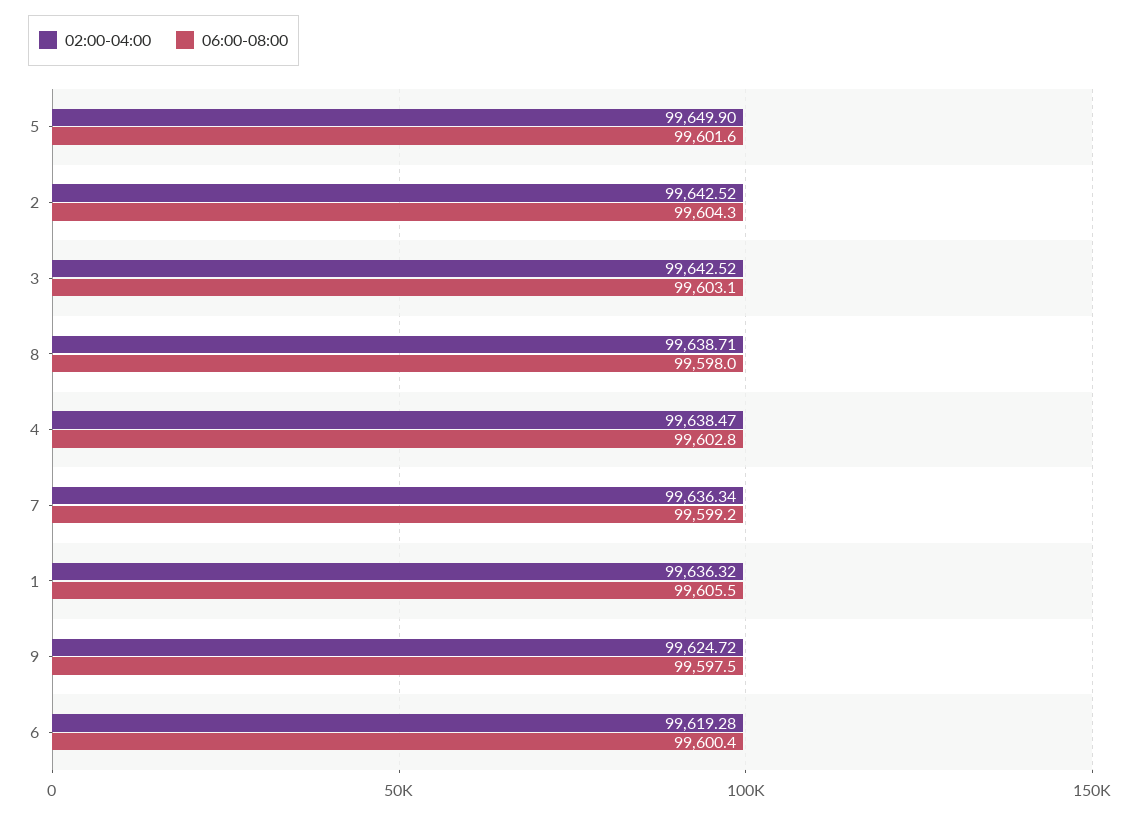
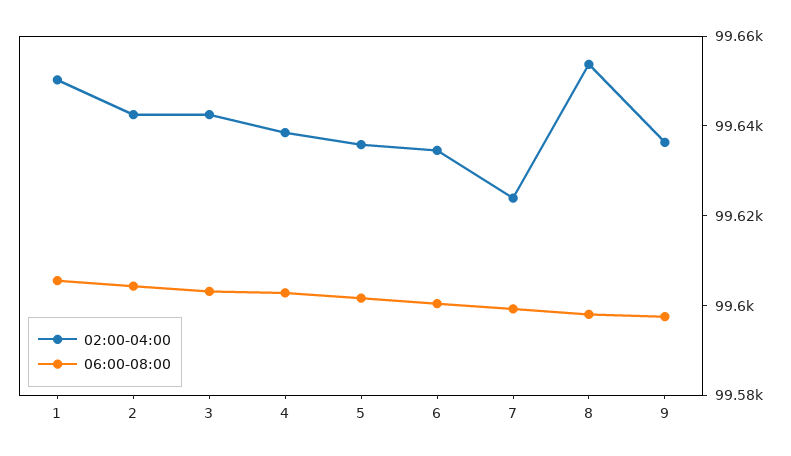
  {
    "02:00-04:00": {
-     "5": 99649.9,
+     "5": 99635,
      "2": 99642.52,
      "3": 99642.52,
-     "8": 99638.71,
+     "8": 99655,
      "4": 99638.47,
-     "7": 99636.34,
+     "7": 99625,
-     "1": 99636.32,
+     "1": 99650,
-     "9": 99624.72,
+     "9": 99635,
-     "6": 99619.28
+     "6": 99635
    },
    "06:00-08:00": {
      "5": 99601.6,
      "2": 99604.3,
      "3": 99603.1,
      "8": 99598,
      "4": 99602.8,
      "7": 99599.2,
      "1": 99605.5,
      "9": 99597.5,
      "6": 99600.4
    }
  }

